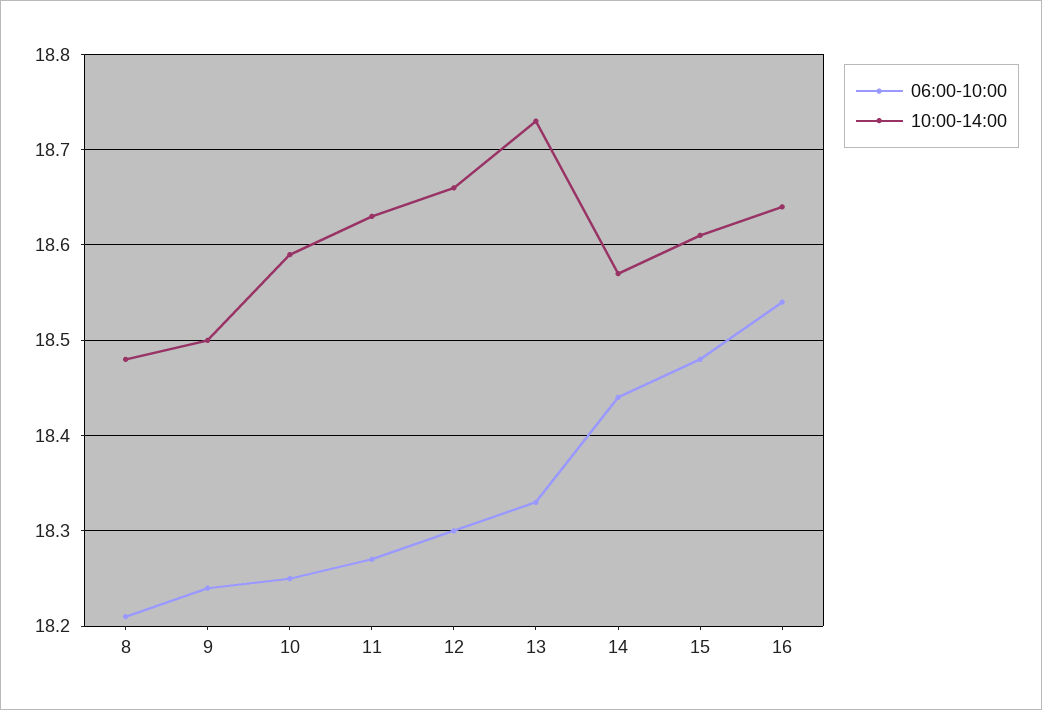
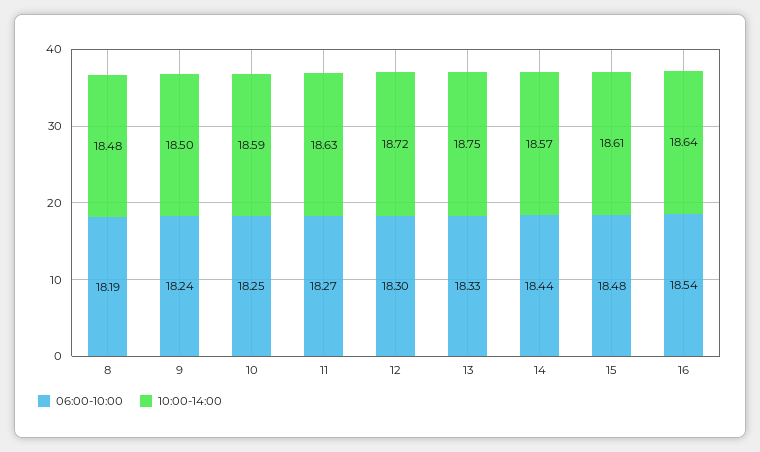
  {
    "06:00-10:00": {
-     "8": 18.21,
+     "8": 18.19,
      "9": 18.24,
      "10": 18.25,
      "11": 18.27,
      "12": 18.3,
      "13": 18.33,
      "14": 18.44,
      "15": 18.48,
      "16": 18.54
    },
    "10:00-14:00": {
      "8": 18.48,
      "9": 18.5,
      "10": 18.59,
      "11": 18.63,
-     "12": 18.66,
+     "12": 18.72,
-     "13": 18.73,
+     "13": 18.75,
      "14": 18.57,
      "15": 18.61,
      "16": 18.64
    }
  }

